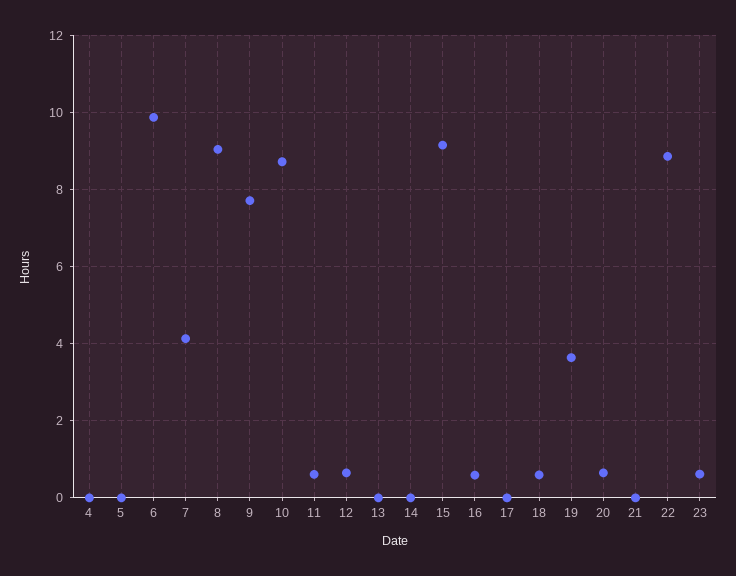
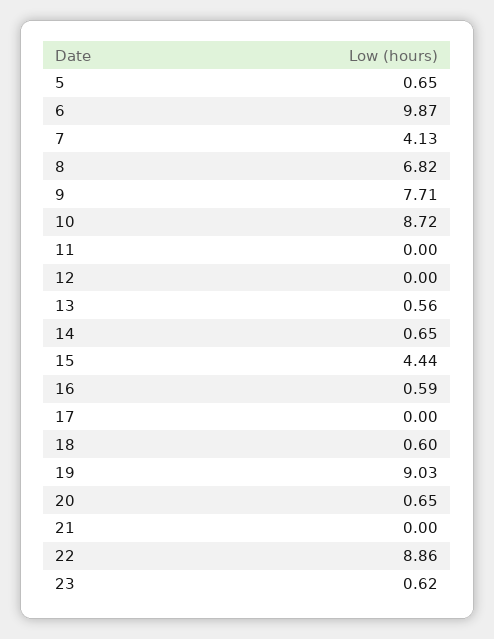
  {
-   "4": 0,
-   "5": 0,
+   "5": 0.65,
    "6": 9.87,
    "7": 4.13,
-   "8": 9,
+   "8": 6.82,
    "9": 7.71,
    "10": 8.72,
-   "11": 0.6,
+   "11": 0,
-   "12": 0.6,
+   "12": 0,
-   "13": 0,
+   "13": 0.56,
-   "14": 0,
+   "14": 0.65,
-   "15": 9.2,
+   "15": 4.44,
    "16": 0.59,
    "17": 0,
    "18": 0.6,
-   "19": 3.6,
+   "19": 9.03,
    "20": 0.65,
    "21": 0,
    "22": 8.86,
    "23": 0.62
  }

